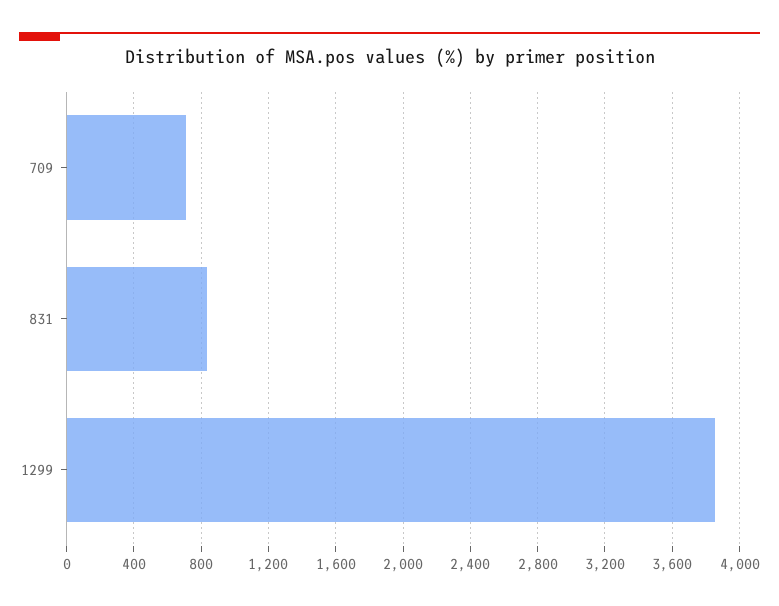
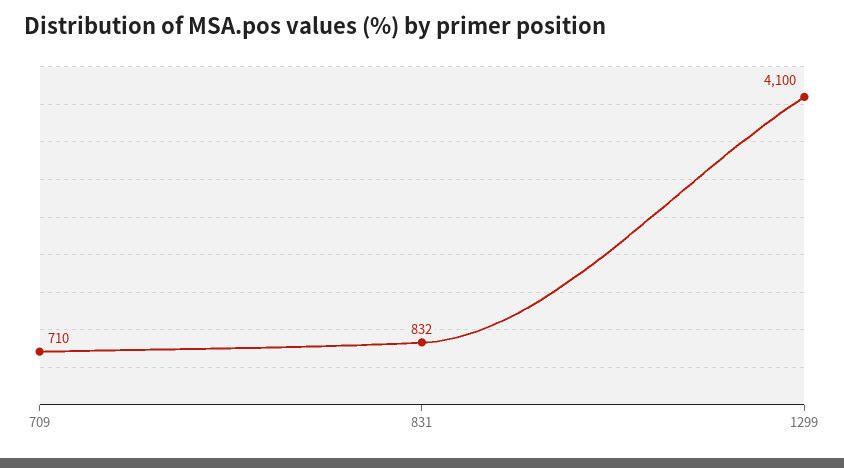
  {
    "709": 710,
    "831": 832,
-   "1299": 3850
+   "1299": 4100
  }

